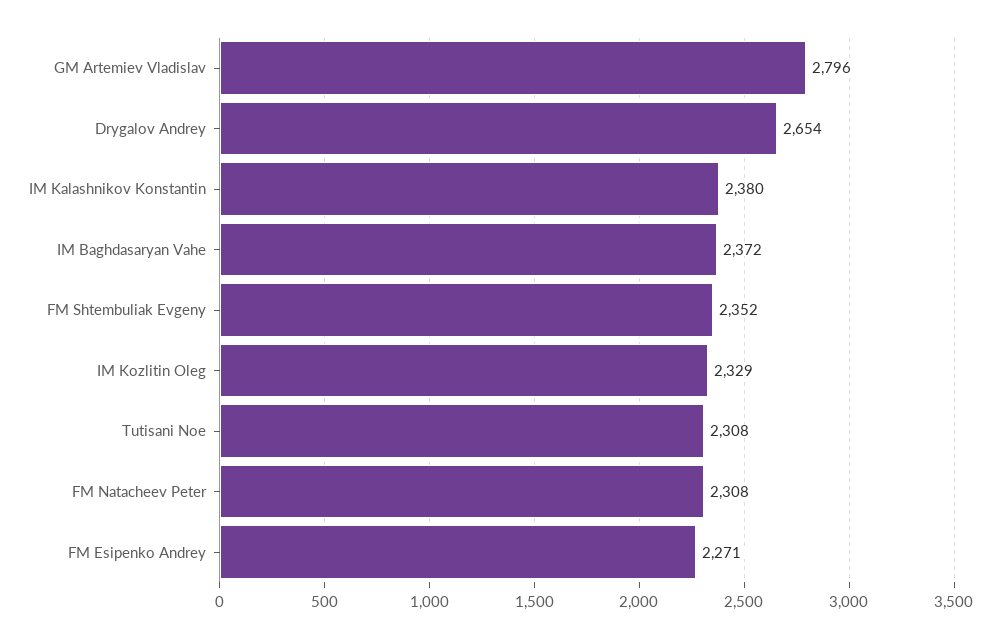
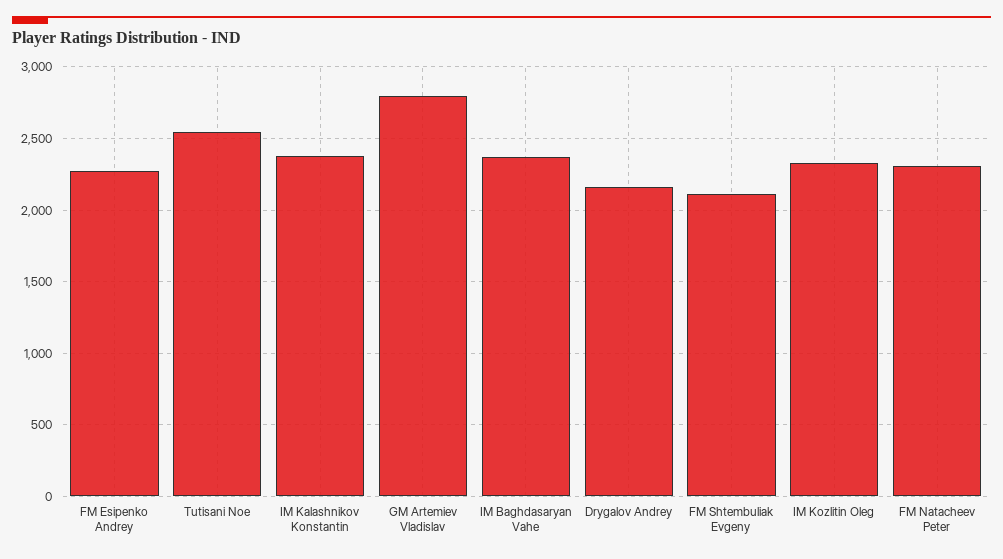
  {
    "GM Artemiev Vladislav": 2796,
-   "Drygalov Andrey": 2654,
+   "Drygalov Andrey": 2150,
    "IM Kalashnikov Konstantin": 2380,
    "IM Baghdasaryan Vahe": 2372,
-   "FM Shtembuliak Evgeny": 2352,
+   "FM Shtembuliak Evgeny": 2100,
    "IM Kozlitin Oleg": 2329,
-   "Tutisani Noe": 2308,
+   "Tutisani Noe": 2550,
    "FM Natacheev Peter": 2308,
    "FM Esipenko Andrey": 2271
  }

